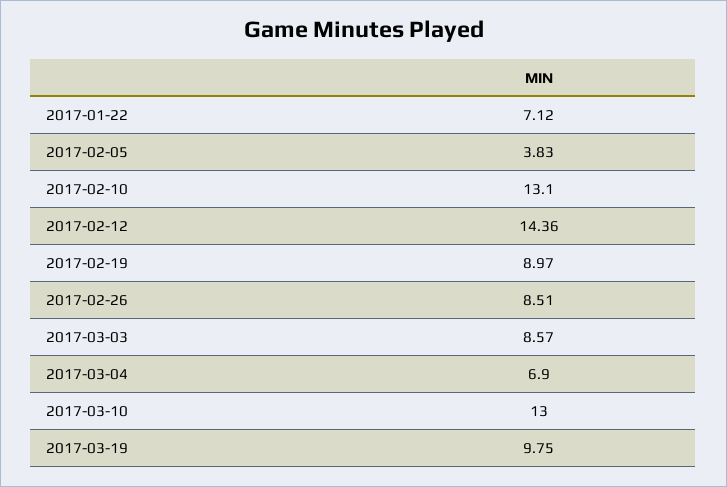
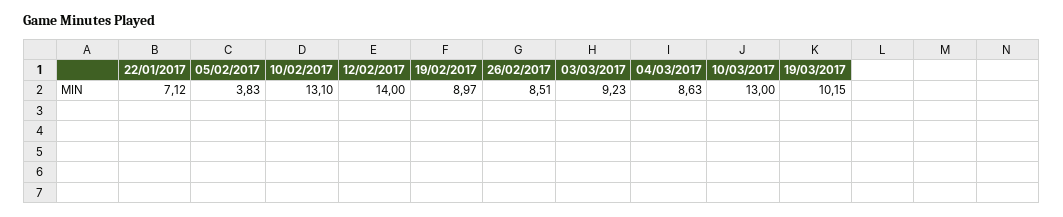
  {
    "2017-01-22": 7.12,
    "2017-02-05": 3.83,
    "2017-02-10": 13.1,
-   "2017-02-12": 14.36,
+   "2017-02-12": 14,
    "2017-02-19": 8.97,
    "2017-02-26": 8.51,
-   "2017-03-03": 8.57,
+   "2017-03-03": 9.23,
-   "2017-03-04": 6.9,
+   "2017-03-04": 8.63,
    "2017-03-10": 13,
-   "2017-03-19": 9.75
+   "2017-03-19": 10.15
  }

